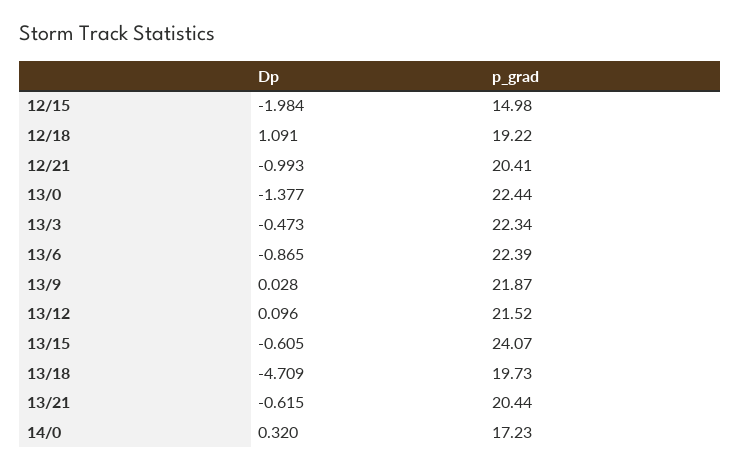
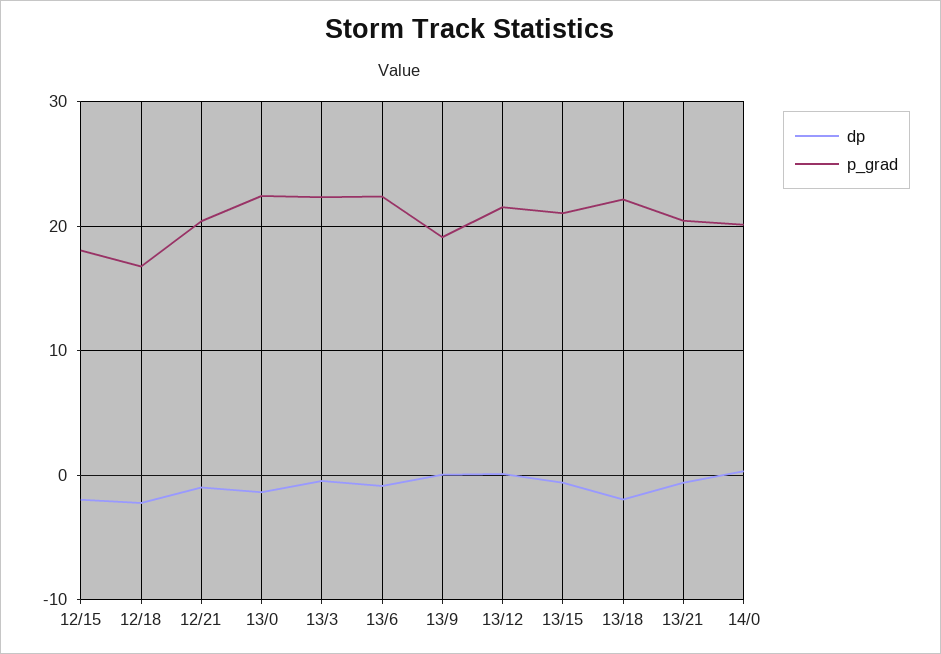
  {
    "Dp": {
      "12/15": -1.984,
-     "12/18": 1.091,
+     "12/18": -2,
      "12/21": -0.993,
      "13/0": -1.377,
      "13/3": -0.473,
      "13/6": -0.865,
      "13/9": 0.028,
      "13/12": 0.096,
      "13/15": -0.605,
-     "13/18": -4.709,
+     "13/18": -2,
      "13/21": -0.615,
      "14/0": 0.32
    },
    "p_grad": {
-     "12/15": 14.98,
+     "12/15": 18,
-     "12/18": 19.22,
+     "12/18": 17,
      "12/21": 20.41,
      "13/0": 22.44,
      "13/3": 22.34,
      "13/6": 22.39,
-     "13/9": 21.87,
+     "13/9": 19,
      "13/12": 21.52,
-     "13/15": 24.07,
+     "13/15": 21,
-     "13/18": 19.73,
+     "13/18": 22,
      "13/21": 20.44,
-     "14/0": 17.23
+     "14/0": 20
    }
  }

